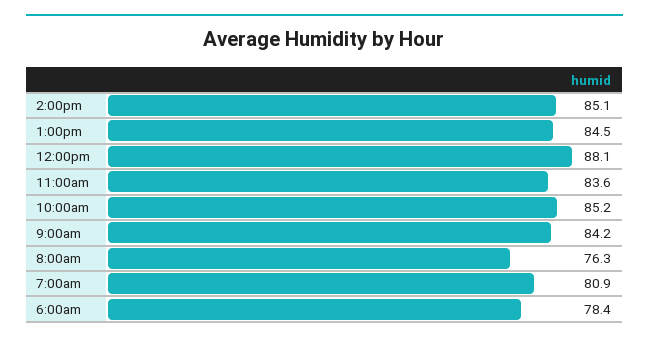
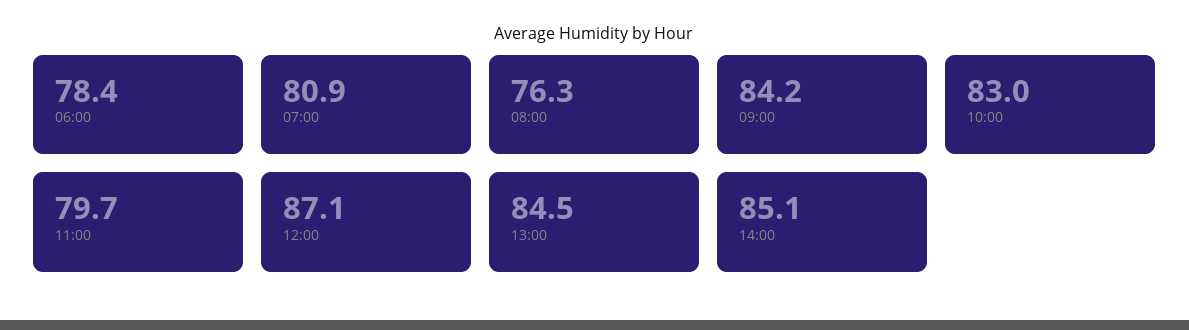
  {
    "2:00pm": 85.1,
    "1:00pm": 84.5,
-   "12:00pm": 88.1,
+   "12:00pm": 87.1,
-   "11:00am": 83.6,
+   "11:00am": 79.7,
-   "10:00am": 85.2,
+   "10:00am": 83,
    "9:00am": 84.2,
    "8:00am": 76.3,
    "7:00am": 80.9,
    "6:00am": 78.4
  }

